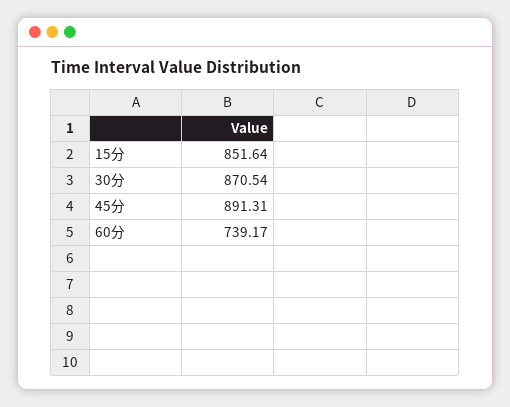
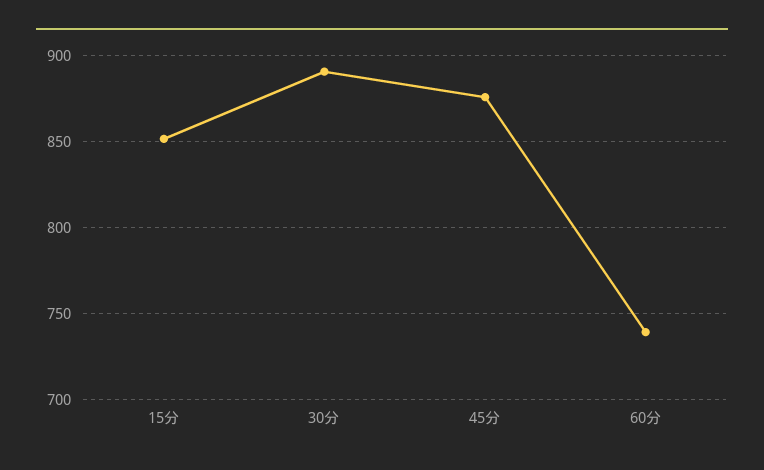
  {
    "15分": 851.64,
-   "30分": 870.54,
+   "30分": 890,
-   "45分": 891.31,
+   "45分": 875,
    "60分": 739.17
  }

